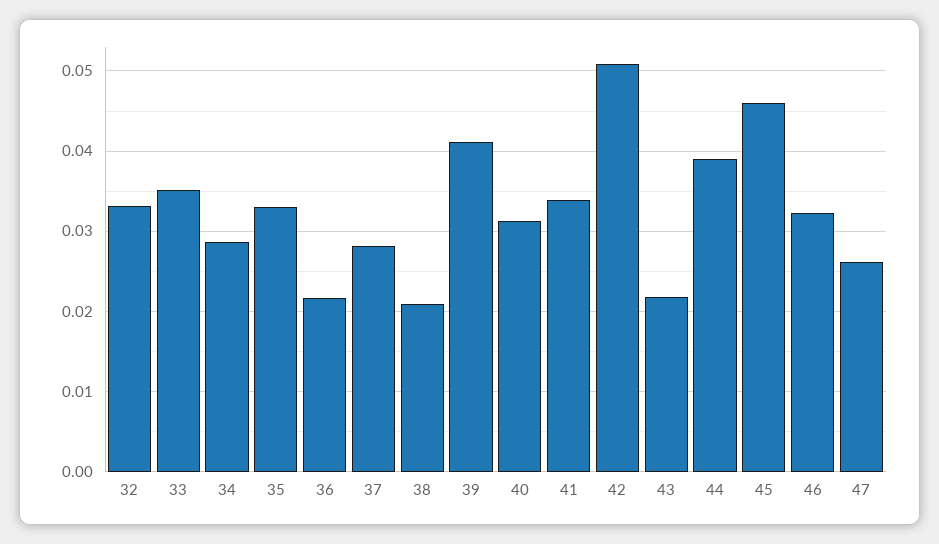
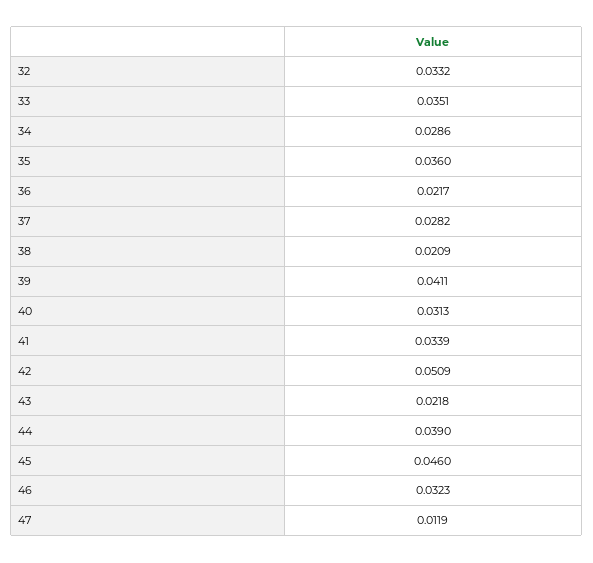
  {
    "32": 0.0332,
    "33": 0.0351,
    "34": 0.0286,
-   "35": 0.033,
+   "35": 0.036,
    "36": 0.0217,
    "37": 0.0282,
    "38": 0.0209,
    "39": 0.0411,
    "40": 0.0313,
    "41": 0.0339,
    "42": 0.0509,
    "43": 0.0218,
    "44": 0.039,
    "45": 0.046,
    "46": 0.0323,
-   "47": 0.026
+   "47": 0.0119
  }

